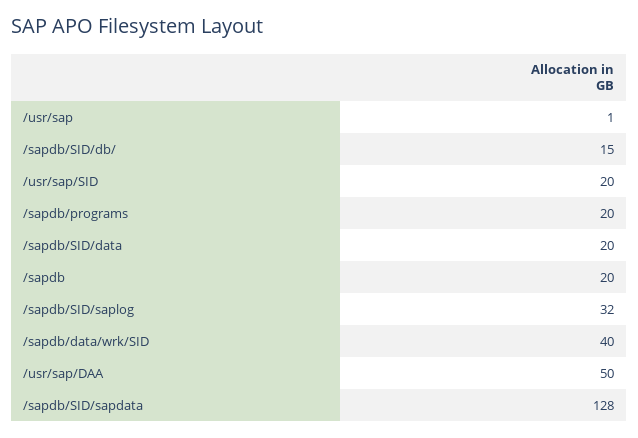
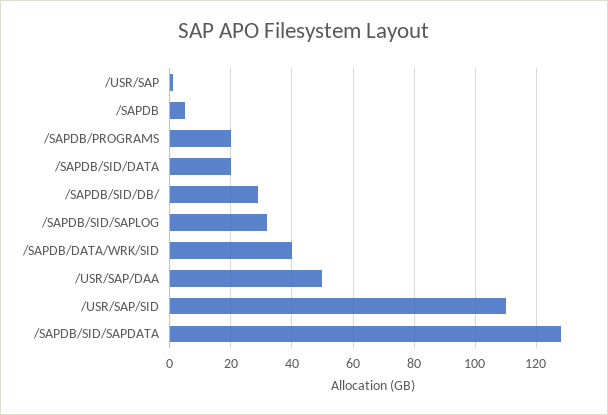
  {
    "/usr/sap": 1,
-   "/sapdb/SID/db/": 15,
+   "/sapdb/SID/db/": 30,
-   "/usr/sap/SID": 20,
+   "/usr/sap/SID": 110,
    "/sapdb/programs": 20,
    "/sapdb/SID/data": 20,
-   "/sapdb": 20,
+   "/sapdb": 5,
    "/sapdb/SID/saplog": 32,
    "/sapdb/data/wrk/SID": 40,
    "/usr/sap/DAA": 50,
    "/sapdb/SID/sapdata": 128
  }

